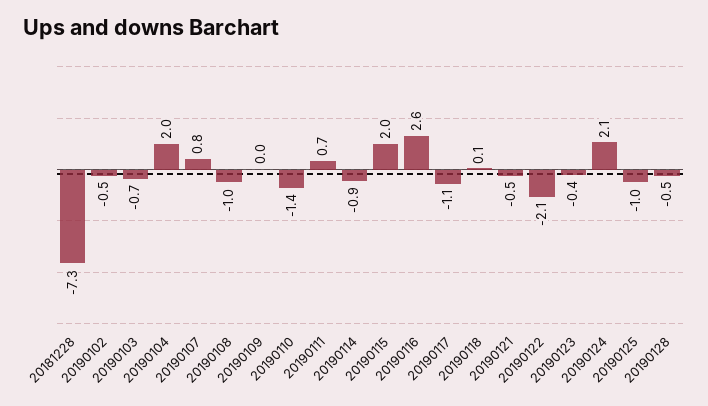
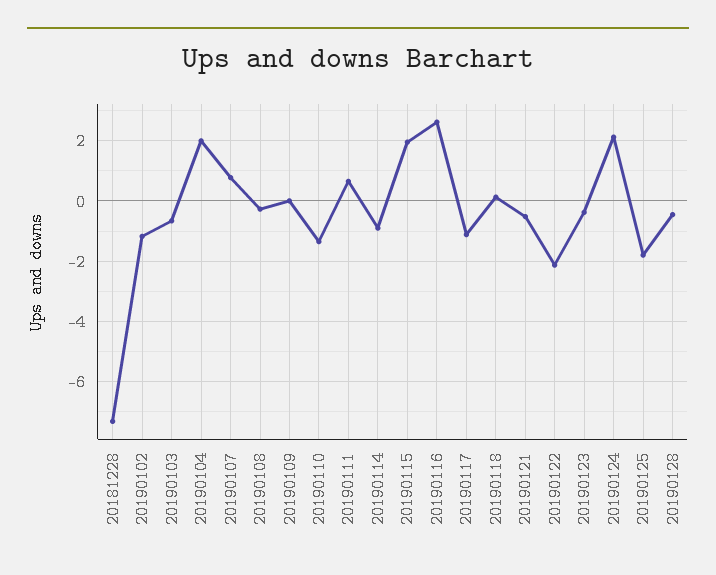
  {
    "20181228": -7.3,
-   "20190102": -0.5,
+   "20190102": -1.2,
    "20190103": -0.7,
    "20190104": 2,
    "20190107": 0.8,
-   "20190108": -1,
+   "20190108": -0.2,
    "20190109": 0,
    "20190110": -1.4,
    "20190111": 0.7,
    "20190114": -0.9,
    "20190115": 2,
    "20190116": 2.6,
    "20190117": -1.1,
    "20190118": 0.1,
    "20190121": -0.5,
    "20190122": -2.1,
    "20190123": -0.4,
    "20190124": 2.1,
-   "20190125": -1,
+   "20190125": -1.8,
    "20190128": -0.5
  }

